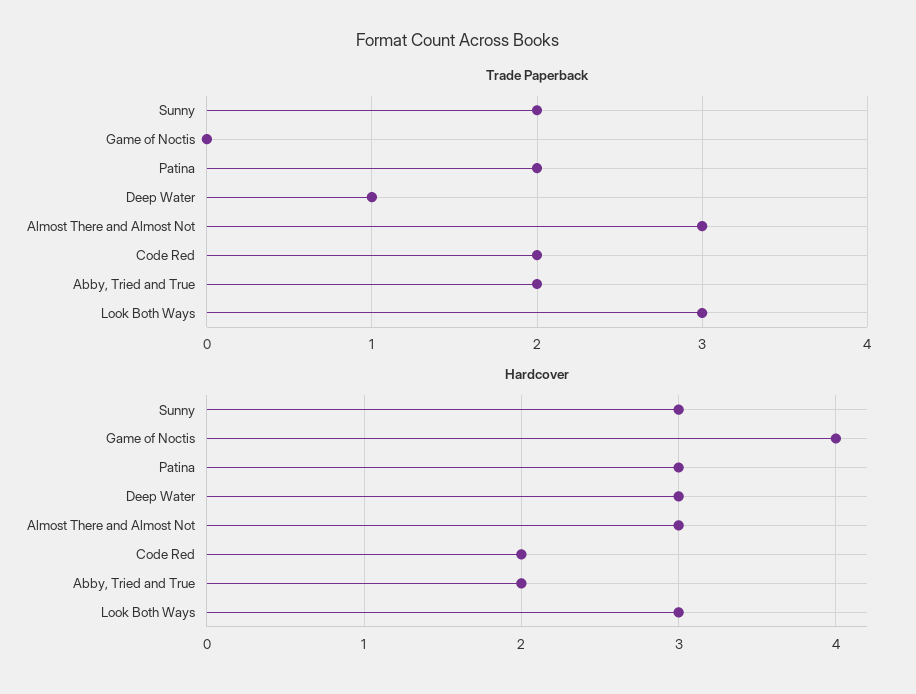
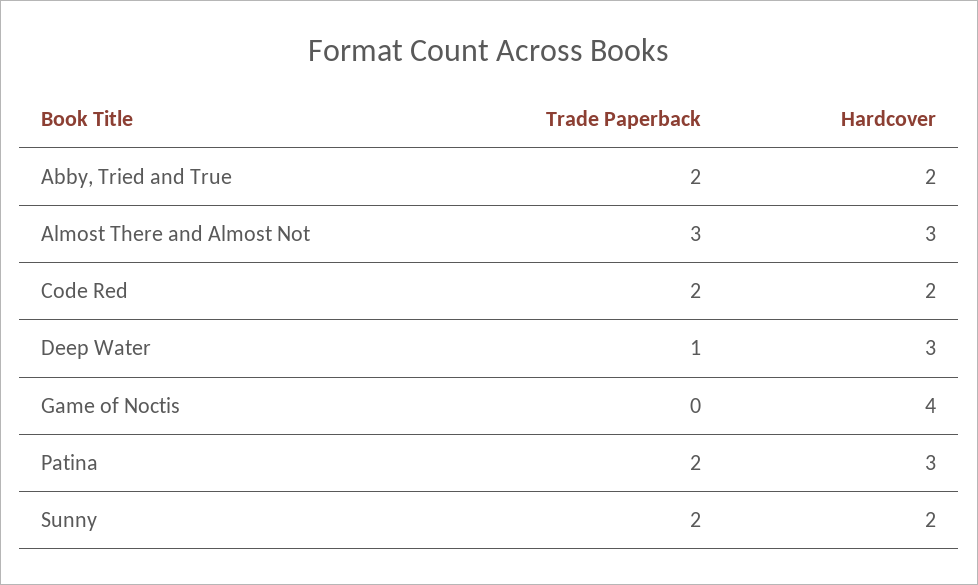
  {
    "Trade Paperback": {
      "Sunny": 2,
      "Game of Noctis": 0,
      "Patina": 2,
      "Deep Water": 1,
      "Almost There and Almost Not": 3,
      "Code Red": 2,
-     "Abby, Tried and True": 2,
+     "Abby, Tried and True": 2
-     "Look Both Ways": 3
    },
    "Hardcover": {
-     "Sunny": 3,
+     "Sunny": 2,
      "Game of Noctis": 4,
      "Patina": 3,
      "Deep Water": 3,
      "Almost There and Almost Not": 3,
      "Code Red": 2,
-     "Abby, Tried and True": 2,
+     "Abby, Tried and True": 2
-     "Look Both Ways": 3
    }
  }

